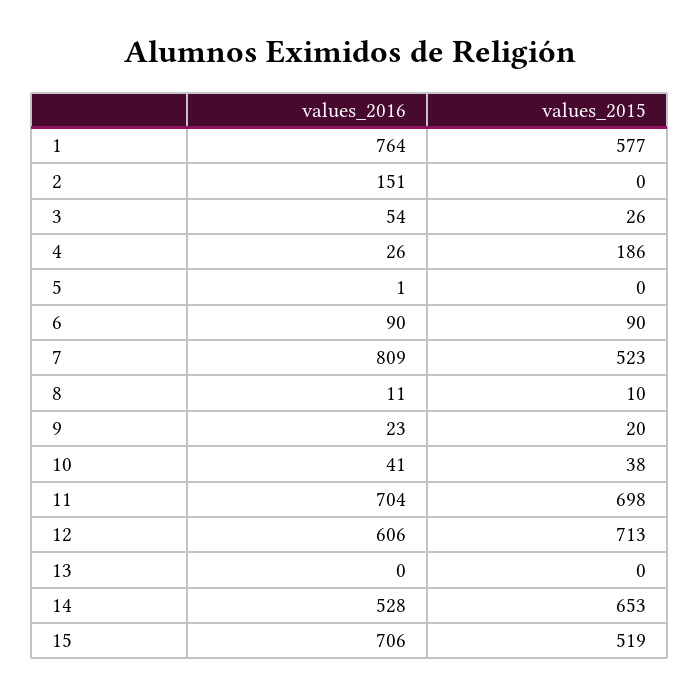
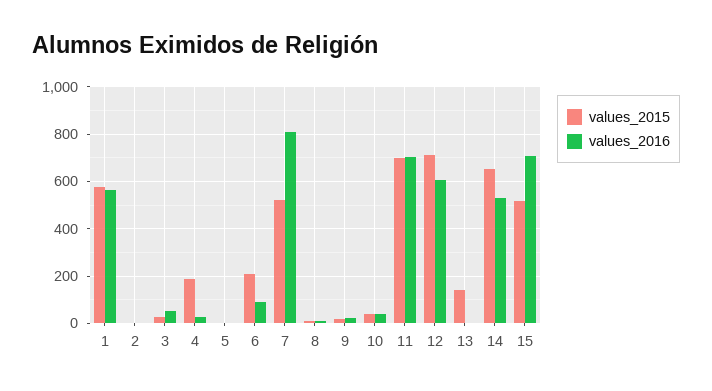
  {
    "values_2016": {
-     "1": 764,
+     "1": 550,
-     "2": 151,
+     "2": 0,
      "3": 54,
      "4": 26,
      "5": 1,
      "6": 90,
      "7": 809,
      "8": 11,
      "9": 23,
      "10": 41,
      "11": 704,
      "12": 606,
      "13": 0,
      "14": 528,
      "15": 706
    },
    "values_2015": {
      "1": 577,
      "2": 0,
      "3": 26,
      "4": 186,
      "5": 0,
-     "6": 90,
+     "6": 200,
      "7": 523,
      "8": 10,
      "9": 20,
      "10": 38,
      "11": 698,
      "12": 713,
-     "13": 0,
+     "13": 150,
      "14": 653,
      "15": 519
    }
  }

